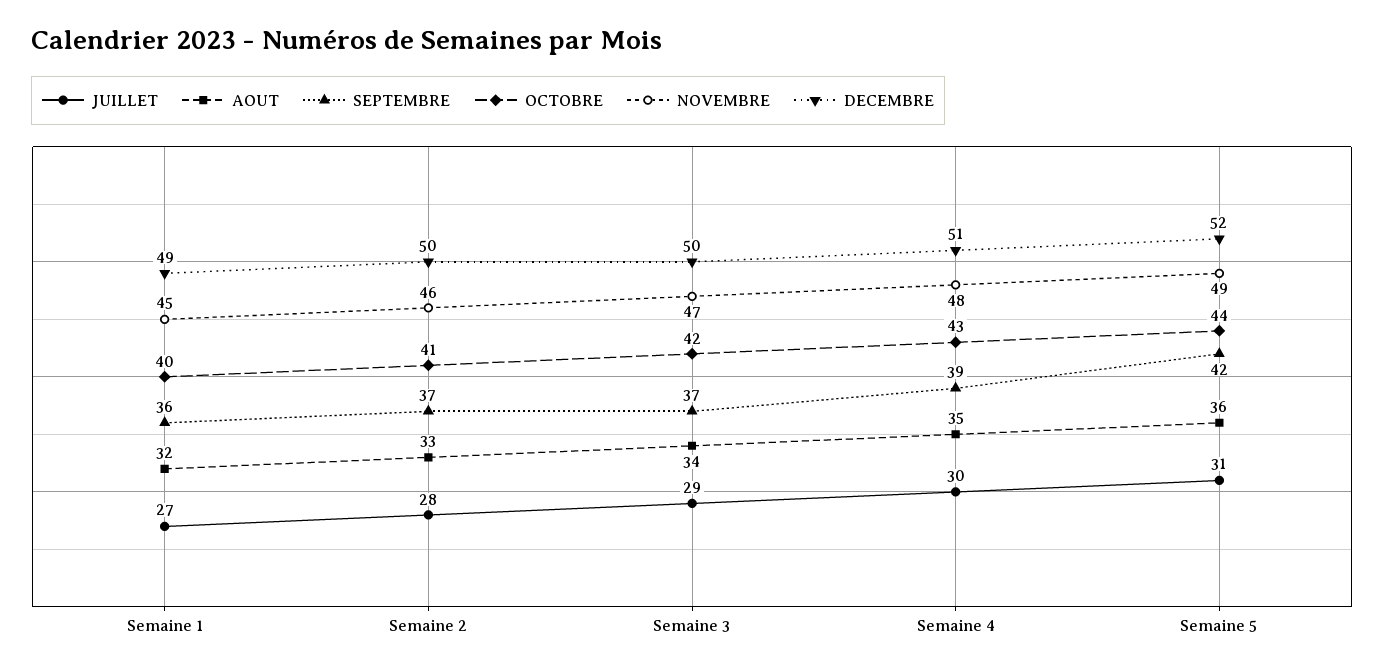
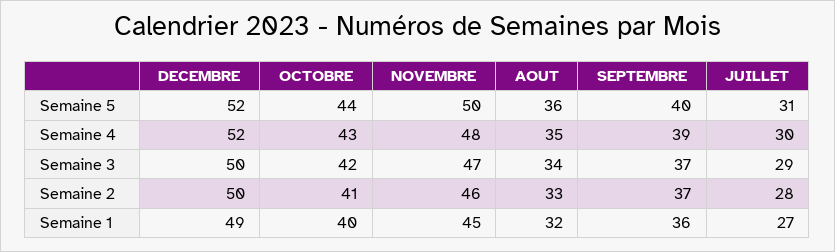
  {
    "JUILLET": {
      "Semaine 1": 27,
      "Semaine 2": 28,
      "Semaine 3": 29,
      "Semaine 4": 30,
      "Semaine 5": 31
    },
    "AOUT": {
      "Semaine 1": 32,
      "Semaine 2": 33,
      "Semaine 3": 34,
      "Semaine 4": 35,
      "Semaine 5": 36
    },
    "SEPTEMBRE": {
      "Semaine 1": 36,
      "Semaine 2": 37,
      "Semaine 3": 37,
      "Semaine 4": 39,
-     "Semaine 5": 42
+     "Semaine 5": 40
    },
    "OCTOBRE": {
      "Semaine 1": 40,
      "Semaine 2": 41,
      "Semaine 3": 42,
      "Semaine 4": 43,
      "Semaine 5": 44
    },
    "NOVEMBRE": {
      "Semaine 1": 45,
      "Semaine 2": 46,
      "Semaine 3": 47,
      "Semaine 4": 48,
-     "Semaine 5": 49
+     "Semaine 5": 50
    },
    "DECEMBRE": {
      "Semaine 1": 49,
      "Semaine 2": 50,
      "Semaine 3": 50,
-     "Semaine 4": 51,
+     "Semaine 4": 52,
      "Semaine 5": 52
    }
  }

